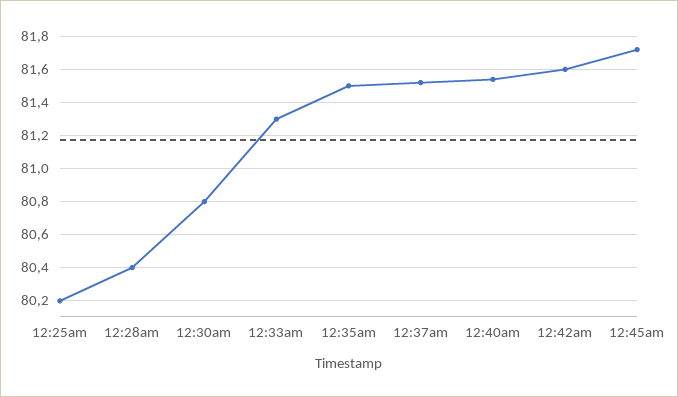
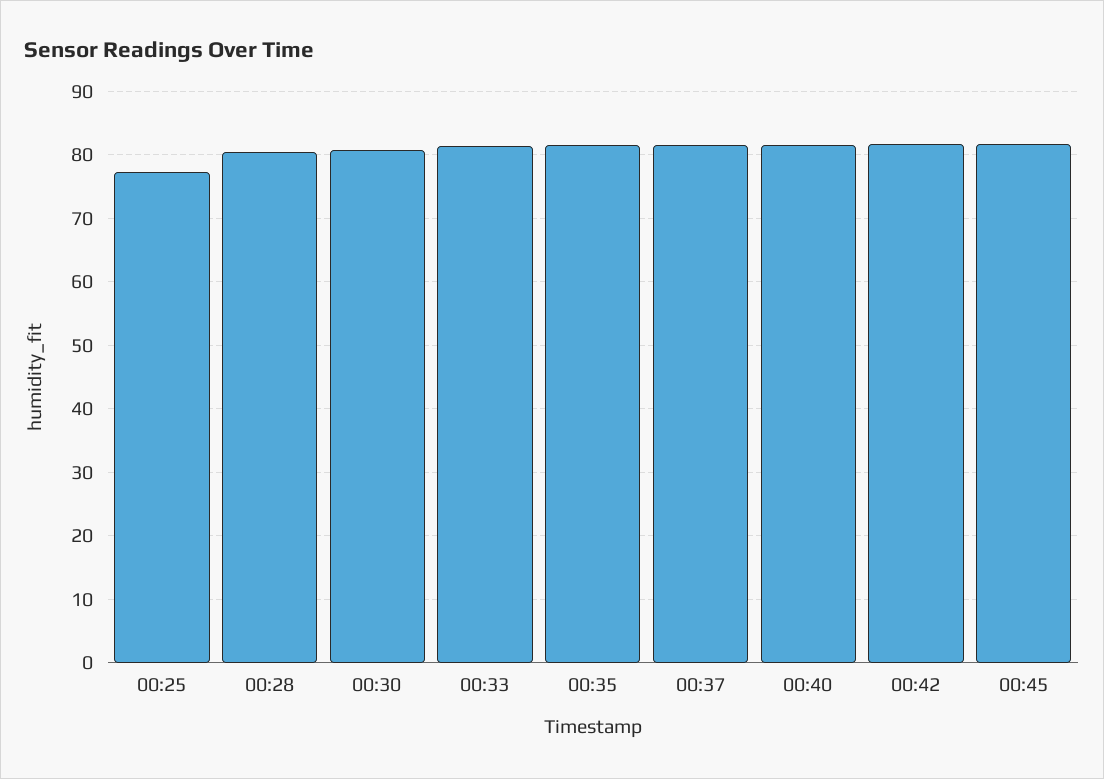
  {
-   "12:25am": 80.2,
+   "12:25am": 77,
    "12:28am": 80.4,
    "12:30am": 80.8,
    "12:33am": 81.3,
    "12:35am": 81.5,
    "12:37am": 81.5,
    "12:40am": 81.55,
    "12:42am": 81.6,
    "12:45am": 81.7
  }

